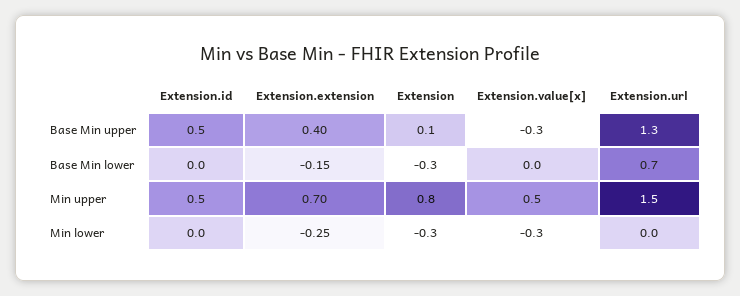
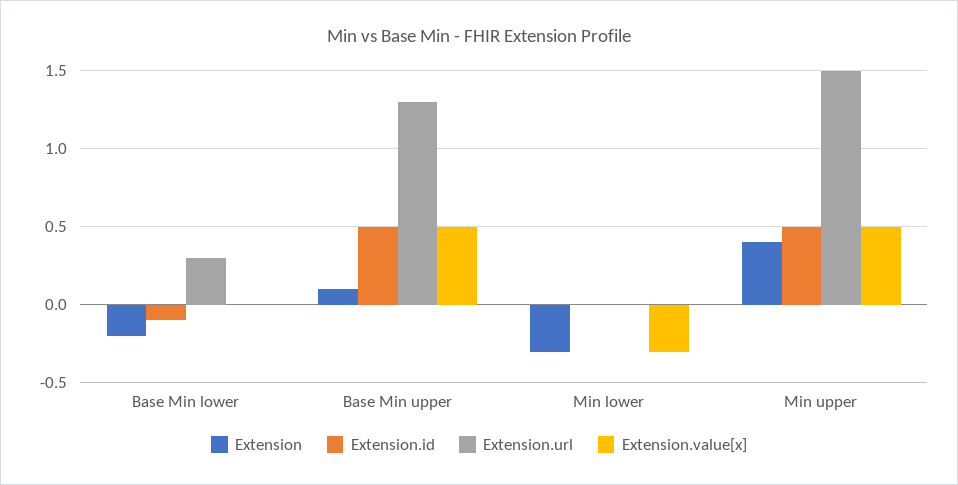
  {
    "Extension.id": {
      "Base Min upper": 0.5,
-     "Base Min lower": 0,
+     "Base Min lower": -0.1,
      "Min upper": 0.5,
      "Min lower": 0
    },
-   "Extension.extension": {
-     "Base Min upper": 0.4,
-     "Base Min lower": -0.15,
-     "Min upper": 0.7,
-     "Min lower": -0.25
-   },
    "Extension": {
      "Base Min upper": 0.1,
-     "Base Min lower": -0.3,
+     "Base Min lower": -0.2,
-     "Min upper": 0.8,
+     "Min upper": 0.4,
      "Min lower": -0.3
    },
    "Extension.value[x]": {
-     "Base Min upper": -0.3,
+     "Base Min upper": 0.5,
      "Base Min lower": 0,
      "Min upper": 0.5,
      "Min lower": -0.3
    },
    "Extension.url": {
      "Base Min upper": 1.3,
-     "Base Min lower": 0.7,
+     "Base Min lower": 0.3,
      "Min upper": 1.5,
      "Min lower": 0
    }
  }

